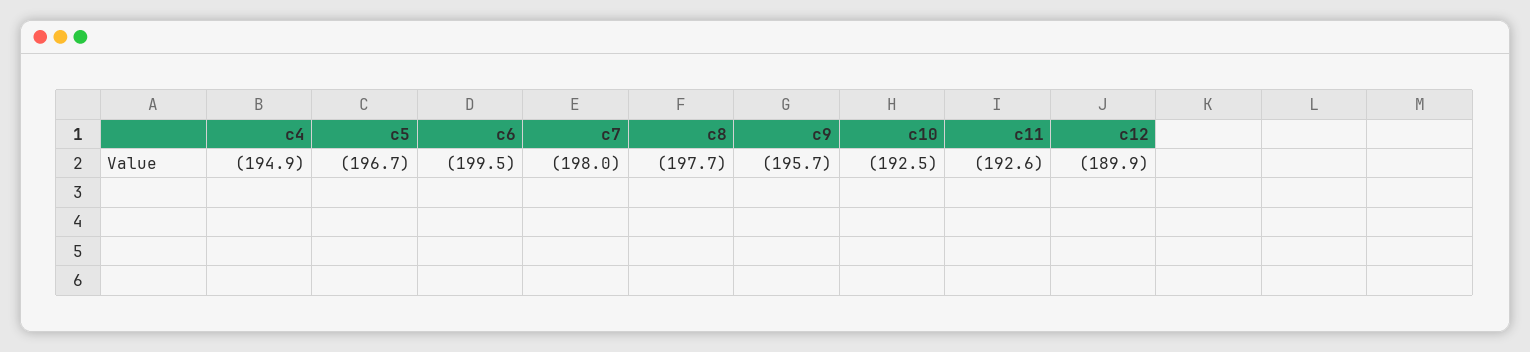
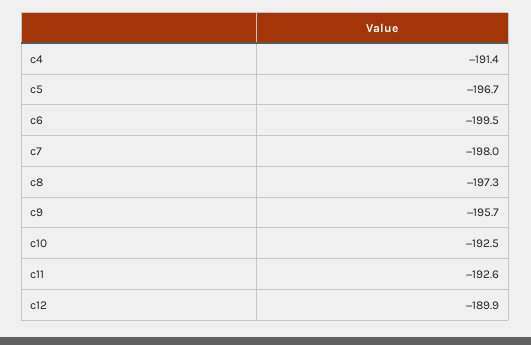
  {
-   "c4": -194.9,
+   "c4": -191.4,
    "c5": -196.7,
    "c6": -199.5,
    "c7": -198,
-   "c8": -197.7,
+   "c8": -197.3,
    "c9": -195.7,
    "c10": -192.5,
    "c11": -192.6,
    "c12": -189.9
  }

